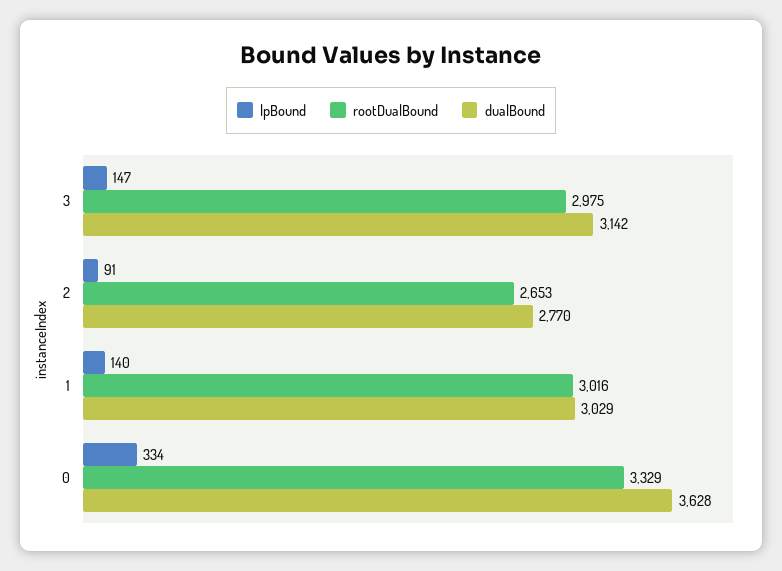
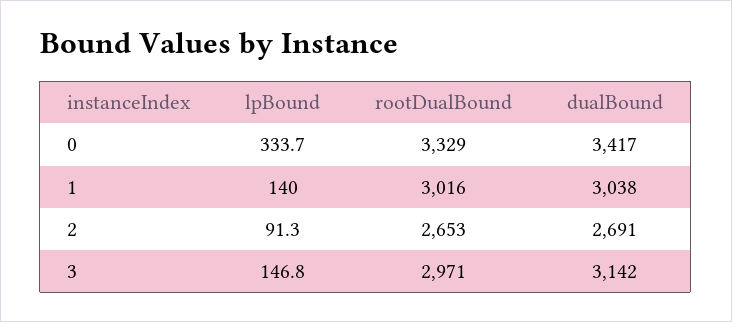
  {
    "lpBound": {
      "3": 146.8,
      "2": 91.3,
      "1": 140,
      "0": 333.7
    },
    "rootDualBound": {
-     "3": 2975,
+     "3": 2971,
      "2": 2653,
      "1": 3016,
      "0": 3329
    },
    "dualBound": {
      "3": 3142,
-     "2": 2770,
+     "2": 2691,
-     "1": 3029,
+     "1": 3038,
-     "0": 3628
+     "0": 3417
    }
  }

